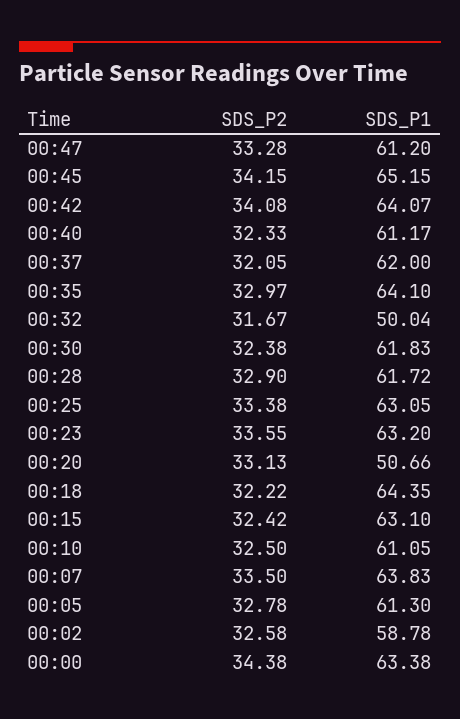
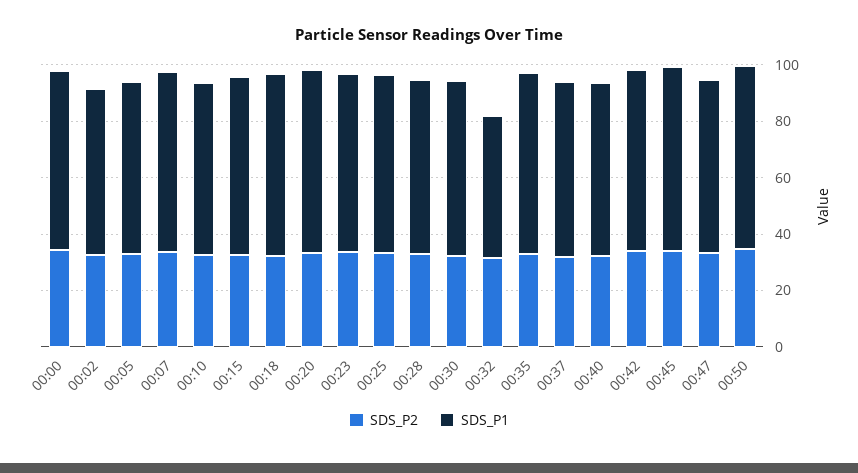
  {
    "SDS_P2": {
      "00:47": 33.28,
      "00:45": 34.15,
      "00:42": 34.08,
      "00:40": 32.33,
      "00:37": 32.05,
      "00:35": 32.97,
      "00:32": 31.67,
      "00:30": 32.38,
      "00:28": 32.9,
      "00:25": 33.38,
      "00:23": 33.55,
      "00:20": 33.13,
      "00:18": 32.22,
      "00:15": 32.42,
      "00:10": 32.5,
      "00:07": 33.5,
      "00:05": 32.78,
      "00:02": 32.58,
-     "00:00": 34.38
+     "00:00": 34.38,
+     "00:50": 35
    },
    "SDS_P1": {
      "00:47": 61.2,
      "00:45": 65.15,
      "00:42": 64.07,
      "00:40": 61.17,
      "00:37": 62,
      "00:35": 64.1,
      "00:32": 50.04,
      "00:30": 61.83,
      "00:28": 61.72,
      "00:25": 63.05,
      "00:23": 63.2,
-     "00:20": 50.66,
+     "00:20": 65,
      "00:18": 64.35,
      "00:15": 63.1,
      "00:10": 61.05,
      "00:07": 63.83,
      "00:05": 61.3,
      "00:02": 58.78,
-     "00:00": 63.38
+     "00:00": 63.38,
+     "00:50": 65
    }
  }

